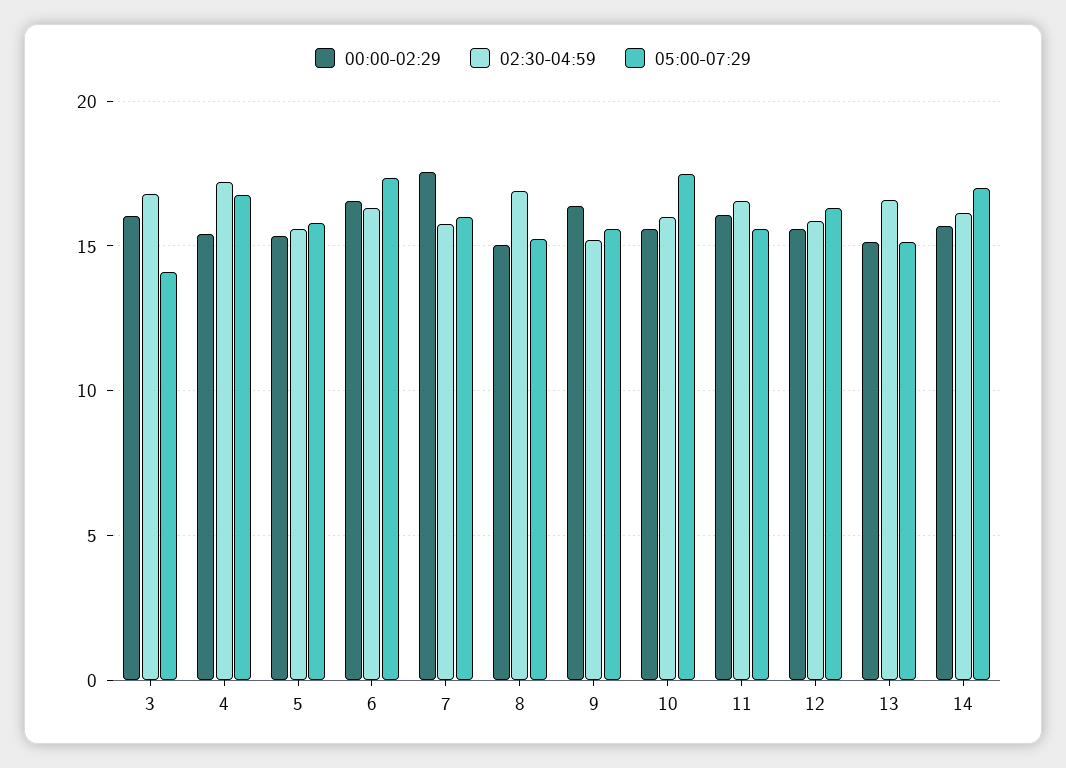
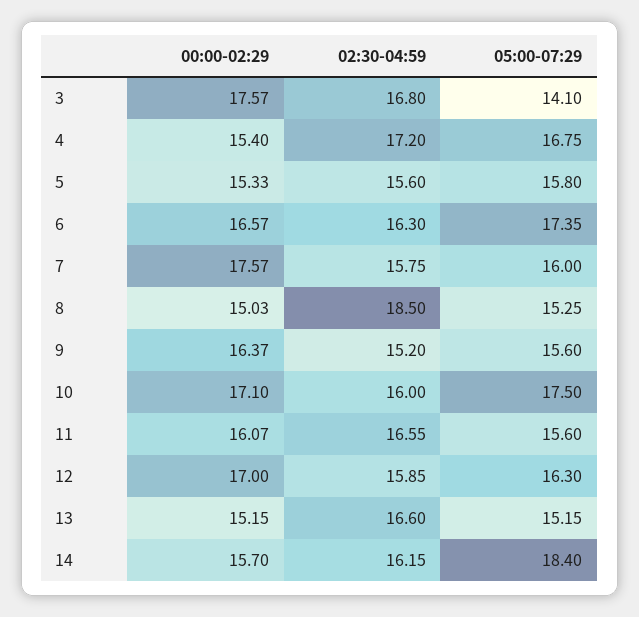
  {
    "00:00-02:29": {
-     "3": 16,
+     "3": 17.57,
      "4": 15.4,
      "5": 15.33,
      "6": 16.57,
      "7": 17.57,
      "8": 15.03,
      "9": 16.37,
-     "10": 15.5,
+     "10": 17.1,
      "11": 16.07,
-     "12": 15.5,
+     "12": 17,
      "13": 15.15,
      "14": 15.7
    },
    "02:30-04:59": {
      "3": 16.8,
      "4": 17.2,
      "5": 15.6,
      "6": 16.3,
      "7": 15.75,
-     "8": 17,
+     "8": 18.5,
      "9": 15.2,
      "10": 16,
      "11": 16.55,
      "12": 15.85,
      "13": 16.6,
      "14": 16.15
    },
    "05:00-07:29": {
      "3": 14.1,
      "4": 16.75,
      "5": 15.8,
      "6": 17.35,
      "7": 16,
      "8": 15.25,
      "9": 15.6,
      "10": 17.5,
      "11": 15.6,
      "12": 16.3,
      "13": 15.15,
-     "14": 17
+     "14": 18.4
    }
  }

